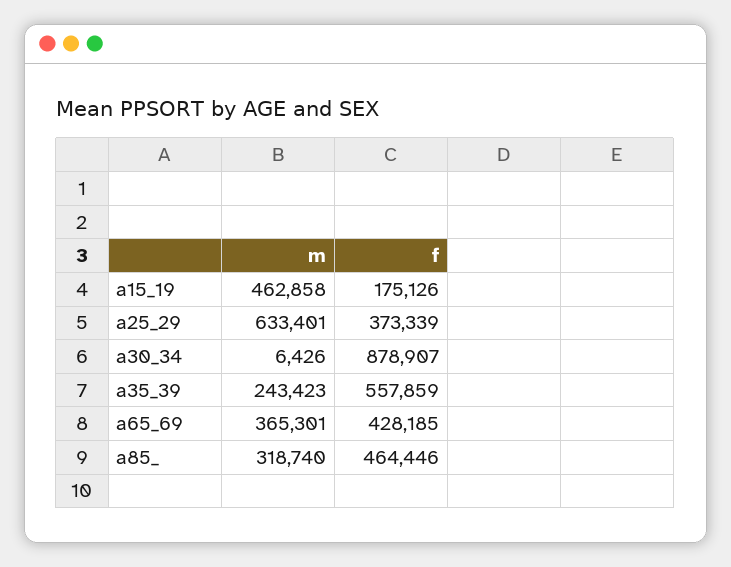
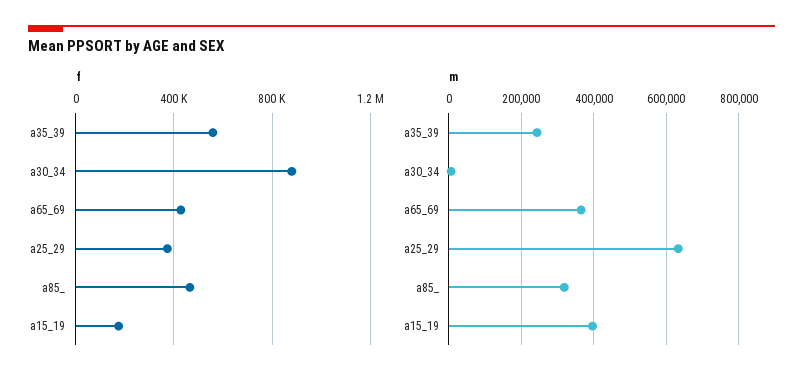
  {
    "m": {
-     "a15_19": 462858,
+     "a15_19": 400000,
      "a25_29": 633401,
      "a30_34": 6426,
      "a35_39": 243423,
      "a65_69": 365301,
      "a85_": 318740
    },
    "f": {
      "a15_19": 175126,
      "a25_29": 373339,
      "a30_34": 878907,
      "a35_39": 557859,
      "a65_69": 428185,
      "a85_": 464446
    }
  }

